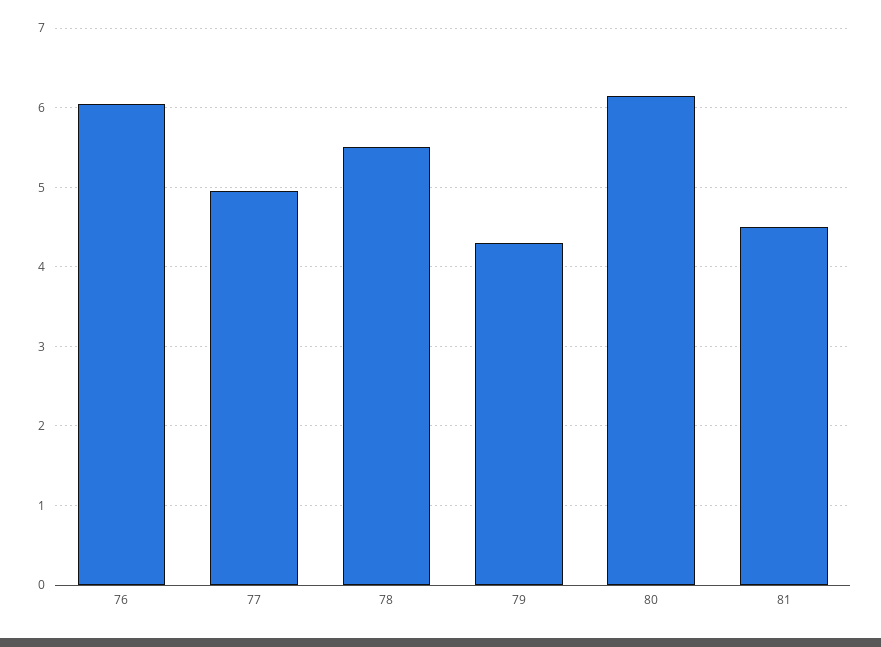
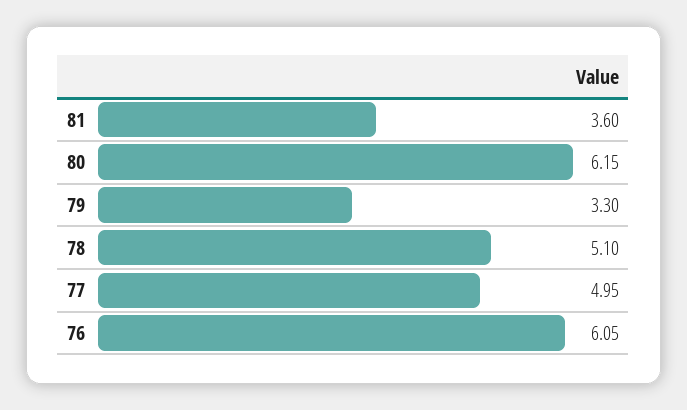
  {
    "76": 6.05,
    "77": 4.95,
-   "78": 5.5,
+   "78": 5.1,
-   "79": 4.3,
+   "79": 3.3,
    "80": 6.15,
-   "81": 4.5
+   "81": 3.6
  }

